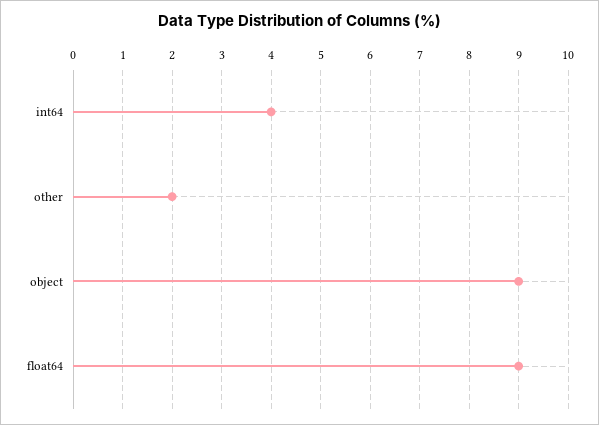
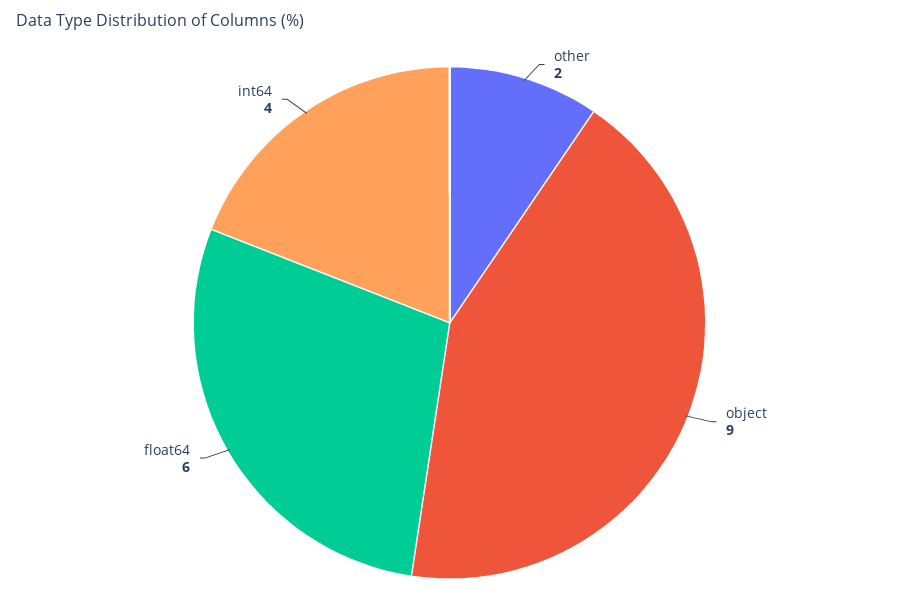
  {
    "int64": 4,
    "other": 2,
    "object": 9,
-   "float64": 9
+   "float64": 6
  }

